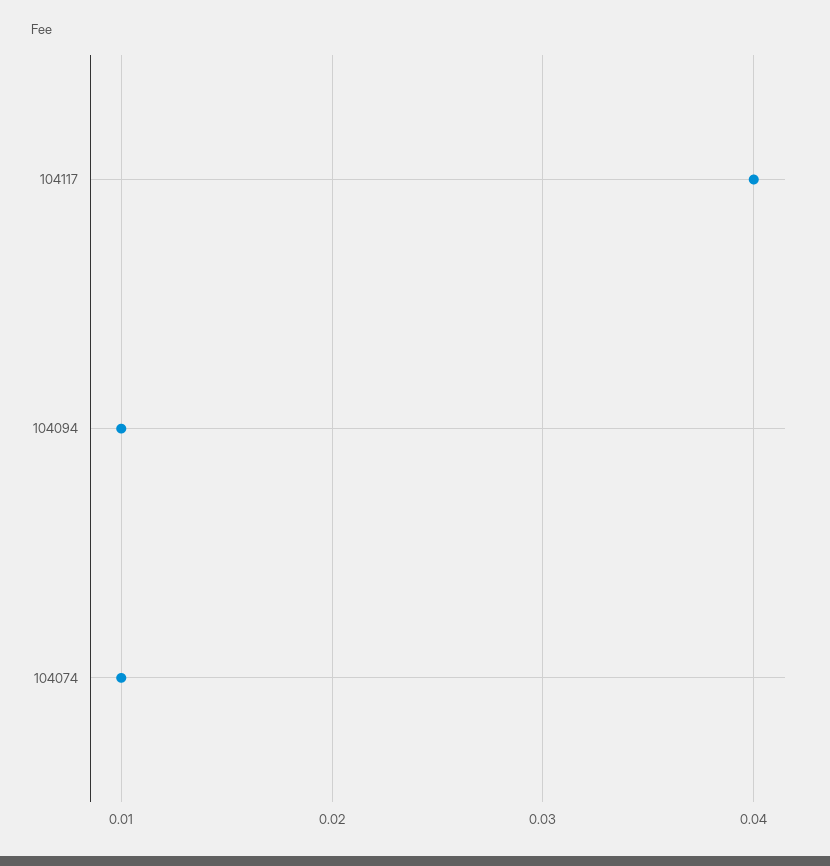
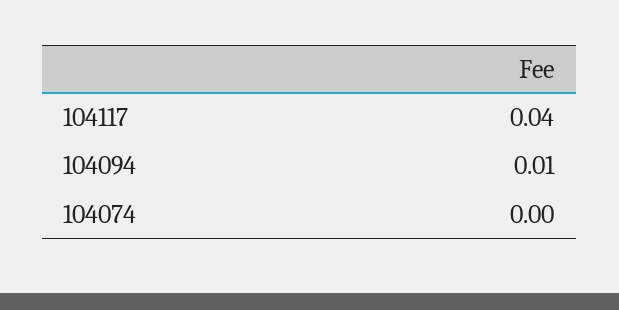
  {
    "104117": 0.04,
    "104094": 0.01,
-   "104074": 0.01
+   "104074": 0
  }

